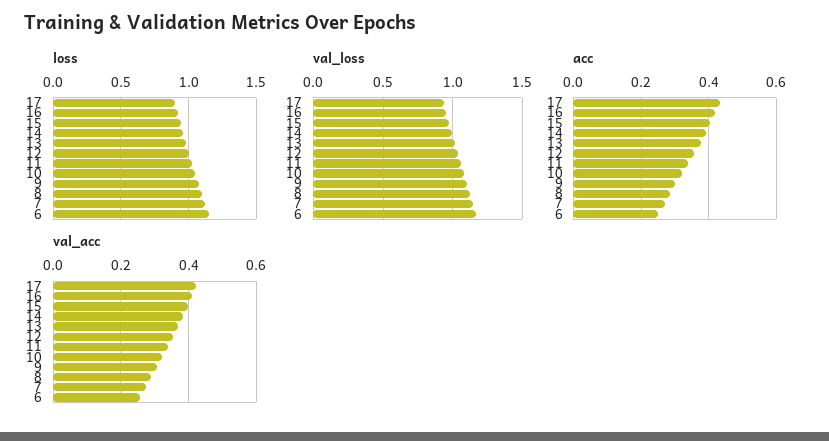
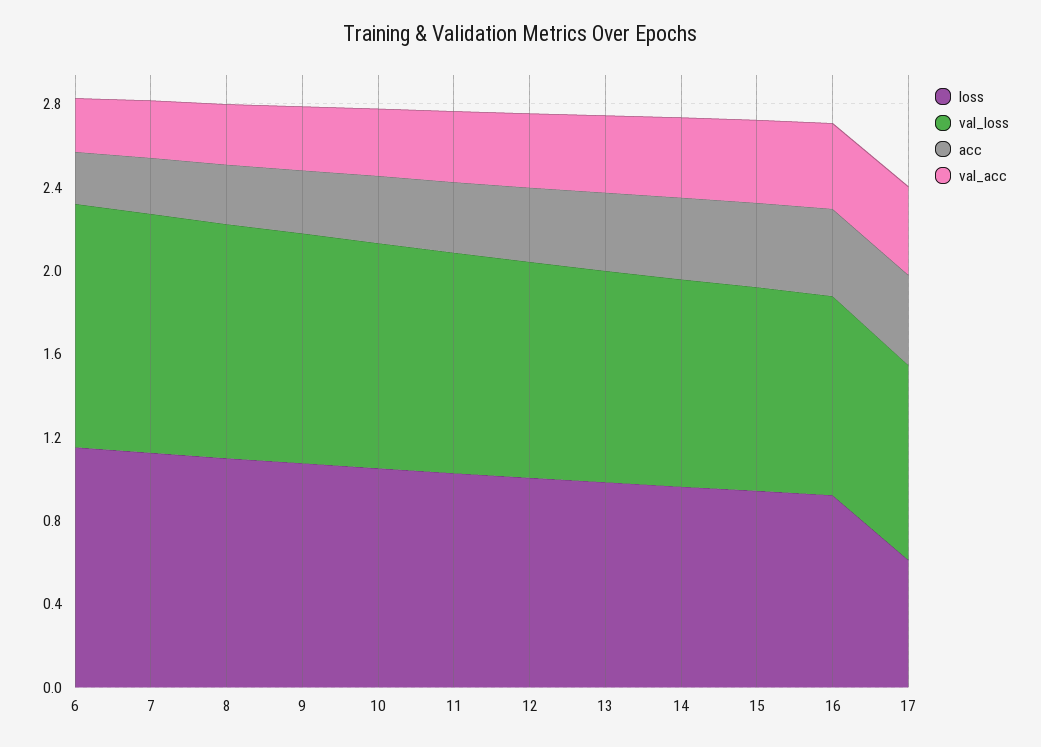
  {
    "loss": {
-     "17": 0.9,
+     "17": 0.6,
      "16": 0.9,
      "15": 0.95,
      "14": 0.95,
      "13": 1,
      "12": 1,
      "11": 1.05,
      "10": 1.05,
      "9": 1.1,
      "8": 1.1,
      "7": 1.1,
      "6": 1.15
    },
    "val_loss": {
      "17": 0.95,
      "16": 0.95,
      "15": 1,
      "14": 1,
      "13": 1,
      "12": 1.05,
      "11": 1.05,
      "10": 1.1,
      "9": 1.1,
      "8": 1.1,
      "7": 1.15,
      "6": 1.15
    },
    "acc": {
      "17": 0.44,
      "16": 0.42,
      "15": 0.4,
      "14": 0.4,
      "13": 0.38,
      "12": 0.36,
      "11": 0.34,
      "10": 0.32,
      "9": 0.3,
      "8": 0.28,
      "7": 0.26,
      "6": 0.24
    },
    "val_acc": {
      "17": 0.42,
      "16": 0.42,
      "15": 0.4,
      "14": 0.38,
      "13": 0.36,
      "12": 0.36,
      "11": 0.34,
      "10": 0.32,
      "9": 0.3,
      "8": 0.28,
      "7": 0.28,
      "6": 0.26
    }
  }

